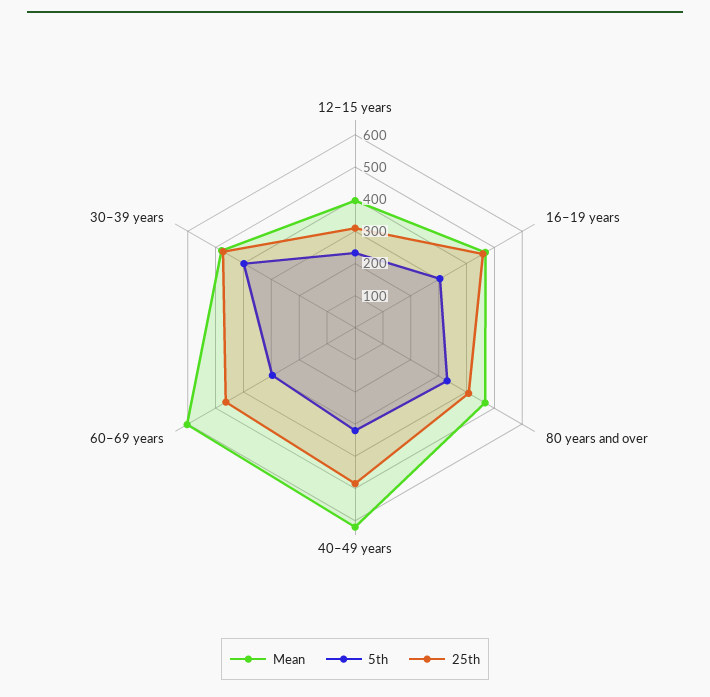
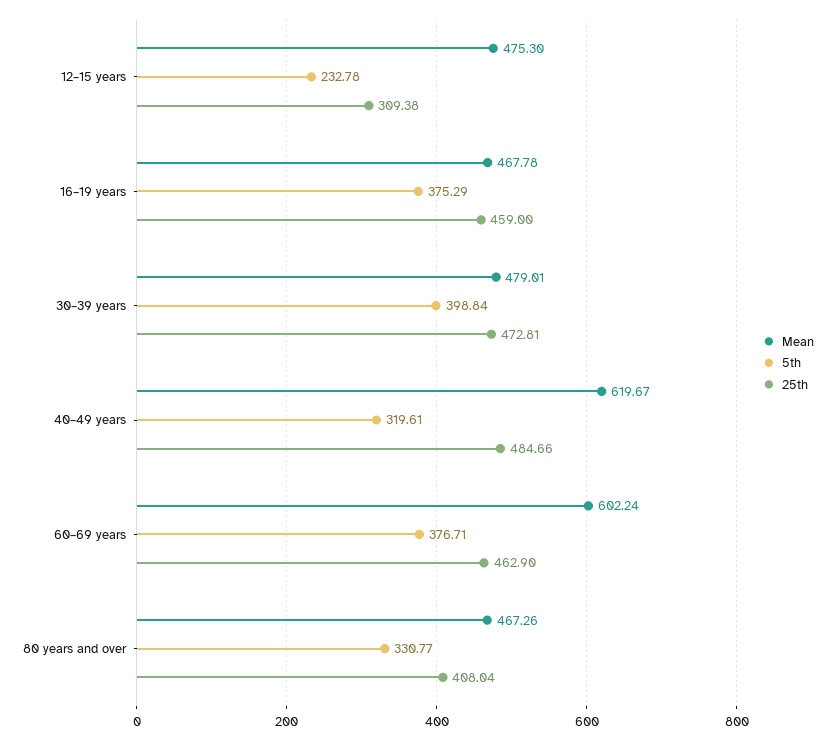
  {
    "Mean": {
-     "12–15 years": 400,
+     "12–15 years": 475.3,
      "16–19 years": 467.78,
      "80 years and over": 467.26,
      "40–49 years": 619.67,
      "60–69 years": 602.24,
      "30–39 years": 479.01
    },
    "5th": {
      "12–15 years": 232.78,
-     "16–19 years": 300,
+     "16–19 years": 375.29,
      "80 years and over": 330.77,
      "40–49 years": 319.61,
-     "60–69 years": 300,
+     "60–69 years": 376.71,
      "30–39 years": 398.84
    },
    "25th": {
      "12–15 years": 309.38,
      "16–19 years": 459,
      "80 years and over": 408.04,
      "40–49 years": 484.66,
      "60–69 years": 462.9,
      "30–39 years": 472.81
    }
  }

